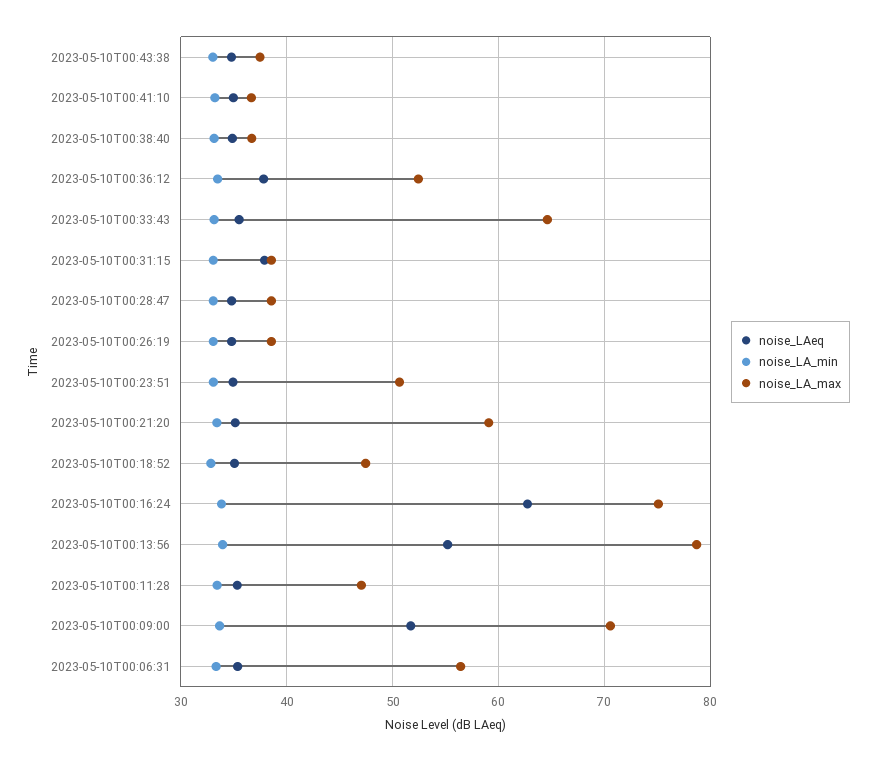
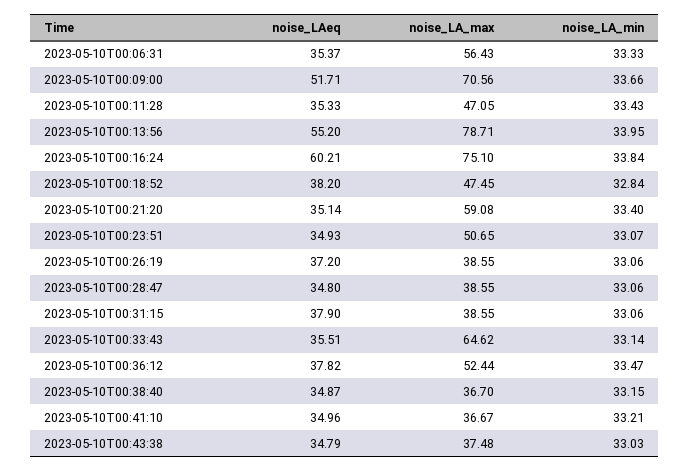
  {
    "noise_LAeq": {
      "2023-05-10T00:43:38": 34.79,
      "2023-05-10T00:41:10": 34.96,
      "2023-05-10T00:38:40": 34.87,
      "2023-05-10T00:36:12": 37.82,
      "2023-05-10T00:33:43": 35.51,
      "2023-05-10T00:31:15": 37.9,
      "2023-05-10T00:28:47": 34.8,
-     "2023-05-10T00:26:19": 35,
+     "2023-05-10T00:26:19": 37.2,
      "2023-05-10T00:23:51": 34.93,
      "2023-05-10T00:21:20": 35.14,
-     "2023-05-10T00:18:52": 35,
+     "2023-05-10T00:18:52": 38.2,
-     "2023-05-10T00:16:24": 63,
+     "2023-05-10T00:16:24": 60.21,
      "2023-05-10T00:13:56": 55.2,
      "2023-05-10T00:11:28": 35.33,
      "2023-05-10T00:09:00": 51.71,
      "2023-05-10T00:06:31": 35.37
    },
    "noise_LA_min": {
      "2023-05-10T00:43:38": 33.03,
      "2023-05-10T00:41:10": 33.21,
      "2023-05-10T00:38:40": 33.15,
      "2023-05-10T00:36:12": 33.47,
      "2023-05-10T00:33:43": 33.14,
      "2023-05-10T00:31:15": 33.06,
      "2023-05-10T00:28:47": 33.06,
      "2023-05-10T00:26:19": 33.06,
      "2023-05-10T00:23:51": 33.07,
      "2023-05-10T00:21:20": 33.4,
      "2023-05-10T00:18:52": 32.84,
      "2023-05-10T00:16:24": 33.84,
      "2023-05-10T00:13:56": 33.95,
      "2023-05-10T00:11:28": 33.43,
      "2023-05-10T00:09:00": 33.66,
      "2023-05-10T00:06:31": 33.33
    },
    "noise_LA_max": {
      "2023-05-10T00:43:38": 37.48,
      "2023-05-10T00:41:10": 36.67,
      "2023-05-10T00:38:40": 36.7,
      "2023-05-10T00:36:12": 52.44,
      "2023-05-10T00:33:43": 64.62,
      "2023-05-10T00:31:15": 38.55,
      "2023-05-10T00:28:47": 38.55,
      "2023-05-10T00:26:19": 38.55,
      "2023-05-10T00:23:51": 50.65,
      "2023-05-10T00:21:20": 59.08,
      "2023-05-10T00:18:52": 47.45,
      "2023-05-10T00:16:24": 75.1,
      "2023-05-10T00:13:56": 78.71,
      "2023-05-10T00:11:28": 47.05,
      "2023-05-10T00:09:00": 70.56,
      "2023-05-10T00:06:31": 56.43
    }
  }

